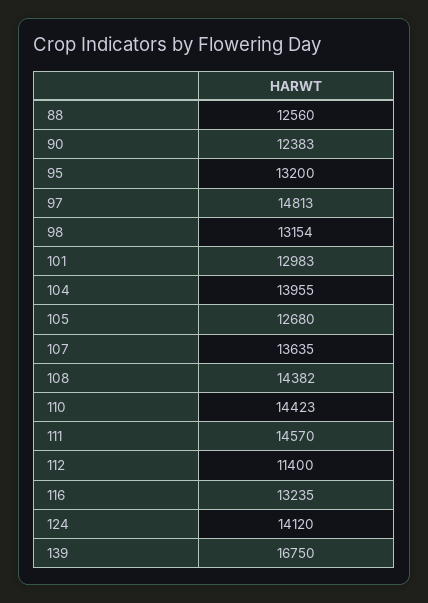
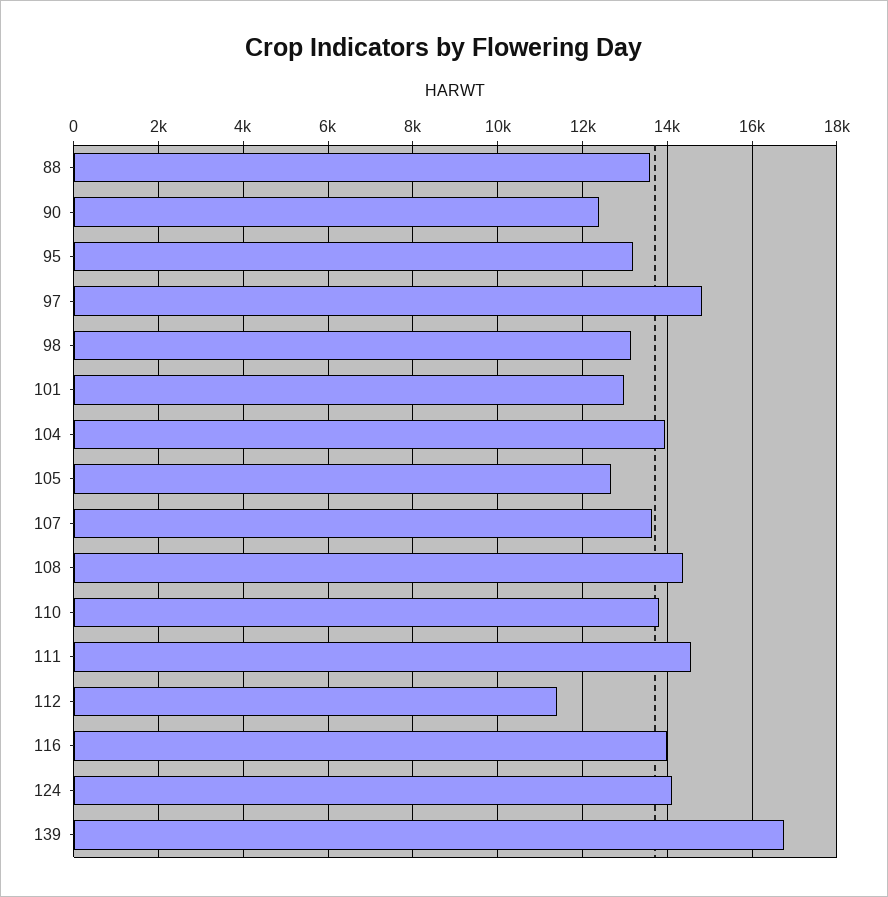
  {
-   "88": 12560,
+   "88": 13600,
    "90": 12383,
    "95": 13200,
    "97": 14813,
    "98": 13154,
    "101": 12983,
    "104": 13955,
    "105": 12680,
    "107": 13635,
    "108": 14382,
-   "110": 14423,
+   "110": 13800,
    "111": 14570,
    "112": 11400,
-   "116": 13235,
+   "116": 14000,
    "124": 14120,
    "139": 16750
  }

